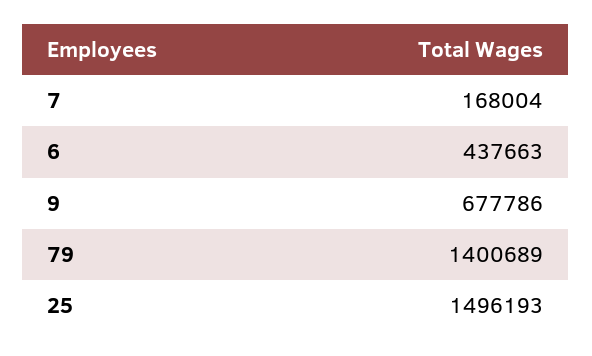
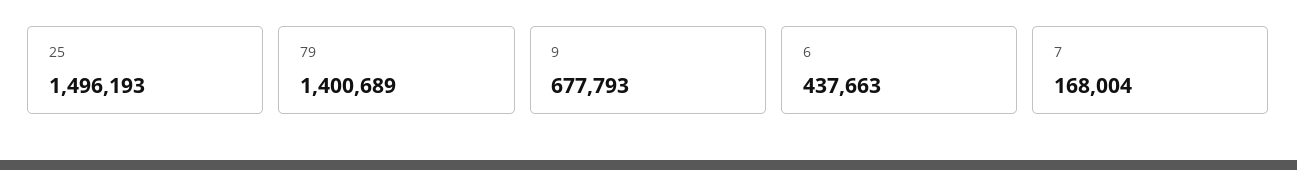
  {
    "7": 168004,
    "6": 437663,
-   "9": 677786,
+   "9": 677793,
    "79": 1400689,
    "25": 1496193
  }

